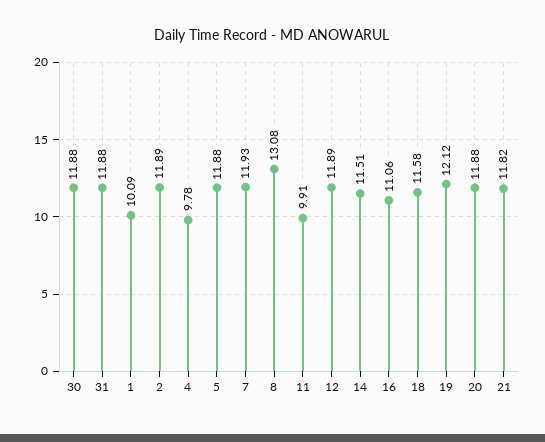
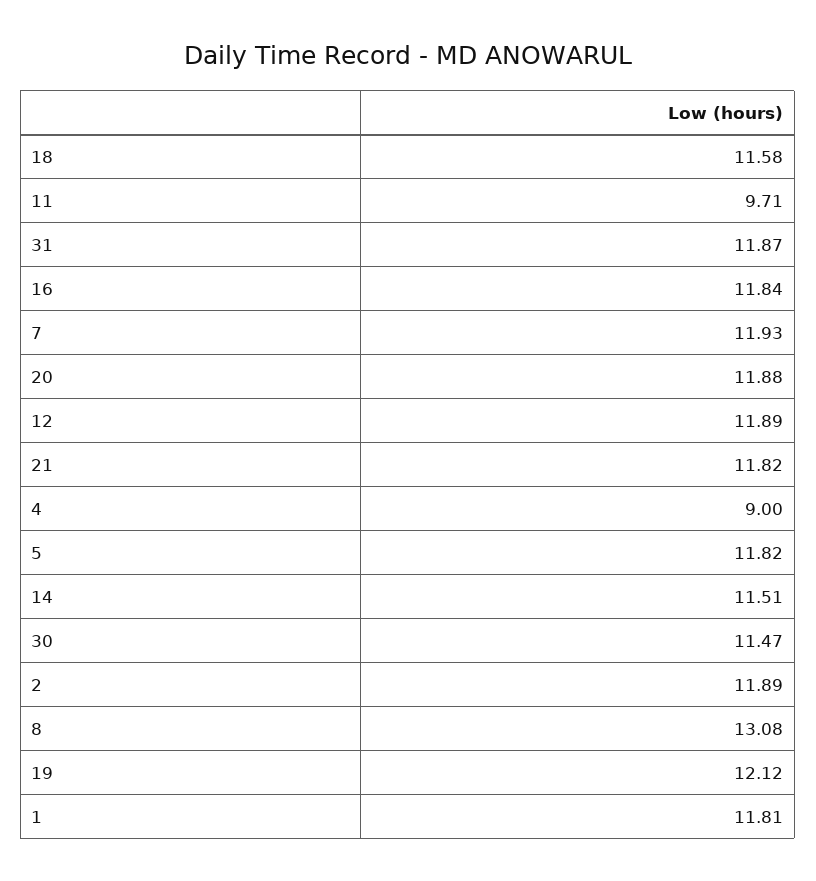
  {
-   "30": 11.88,
+   "30": 11.47,
-   "31": 11.88,
+   "31": 11.87,
-   "1": 10.09,
+   "1": 11.81,
    "2": 11.89,
-   "4": 9.78,
+   "4": 9,
-   "5": 11.88,
+   "5": 11.82,
    "7": 11.93,
    "8": 13.08,
-   "11": 9.91,
+   "11": 9.71,
    "12": 11.89,
    "14": 11.51,
-   "16": 11.06,
+   "16": 11.84,
    "18": 11.58,
    "19": 12.12,
    "20": 11.88,
    "21": 11.82
  }

